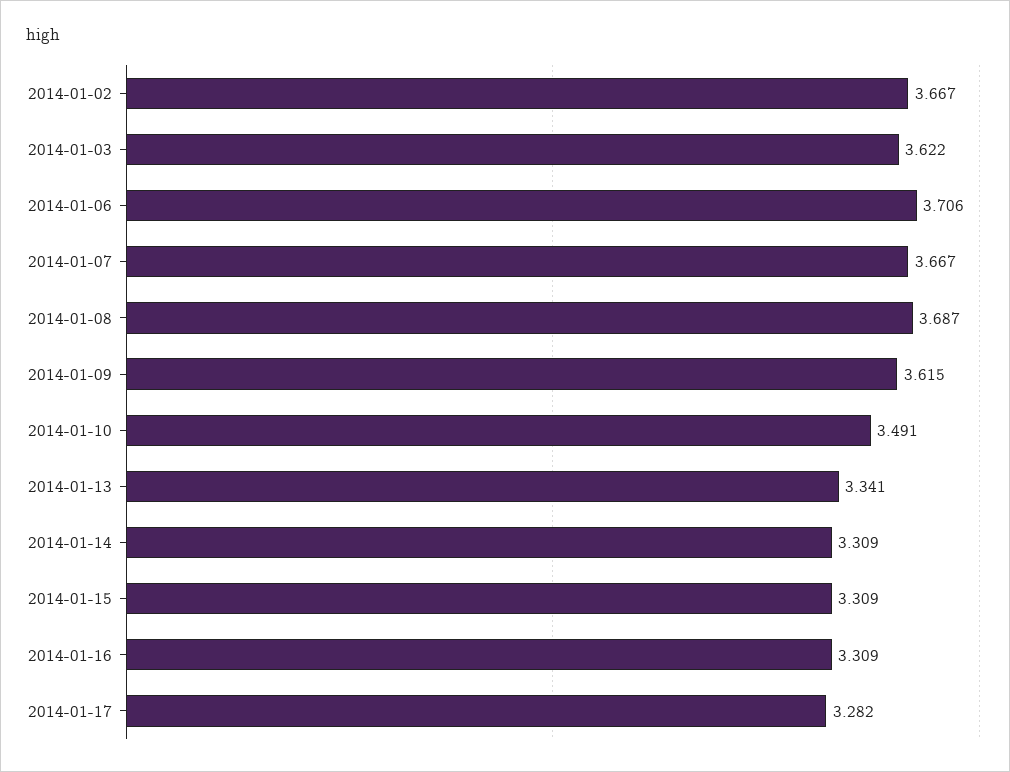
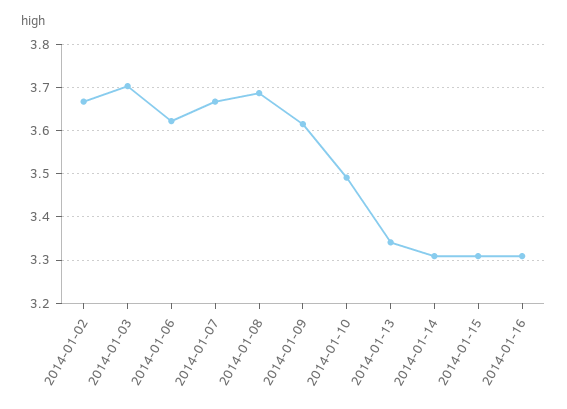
  {
    "2014-01-02": 3.667,
-   "2014-01-03": 3.622,
+   "2014-01-03": 3.7,
-   "2014-01-06": 3.706,
+   "2014-01-06": 3.62,
    "2014-01-07": 3.667,
    "2014-01-08": 3.687,
    "2014-01-09": 3.615,
    "2014-01-10": 3.491,
    "2014-01-13": 3.341,
    "2014-01-14": 3.309,
    "2014-01-15": 3.309,
-   "2014-01-16": 3.309,
+   "2014-01-16": 3.309
-   "2014-01-17": 3.282
  }

